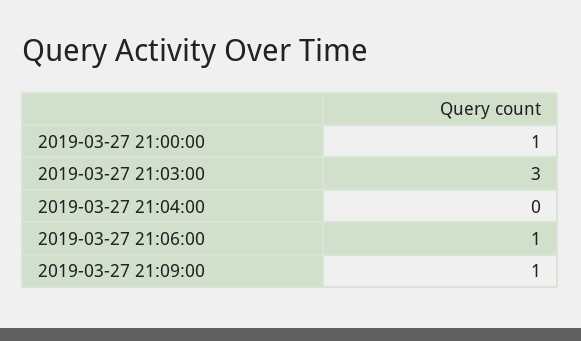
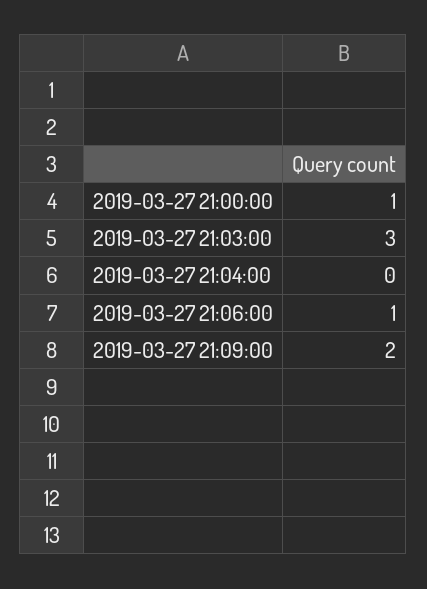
  {
    "2019-03-27 21:00:00": 1,
    "2019-03-27 21:03:00": 3,
    "2019-03-27 21:04:00": 0,
    "2019-03-27 21:06:00": 1,
-   "2019-03-27 21:09:00": 1
+   "2019-03-27 21:09:00": 2
  }

